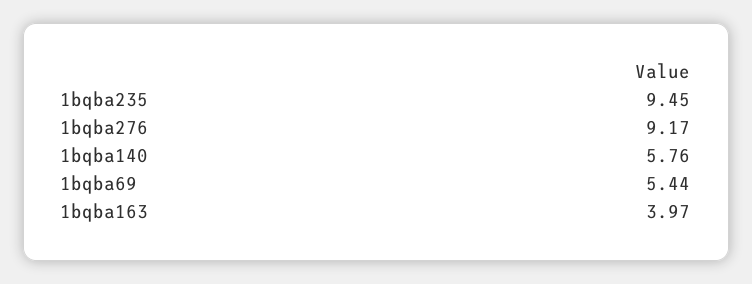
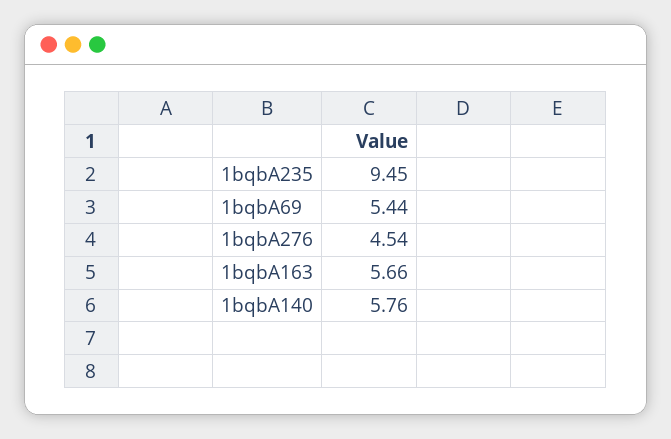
  {
    "1bqba235": 9.45,
-   "1bqba276": 9.17,
+   "1bqba276": 4.54,
    "1bqba140": 5.76,
    "1bqba69": 5.44,
-   "1bqba163": 3.97
+   "1bqba163": 5.66
  }

